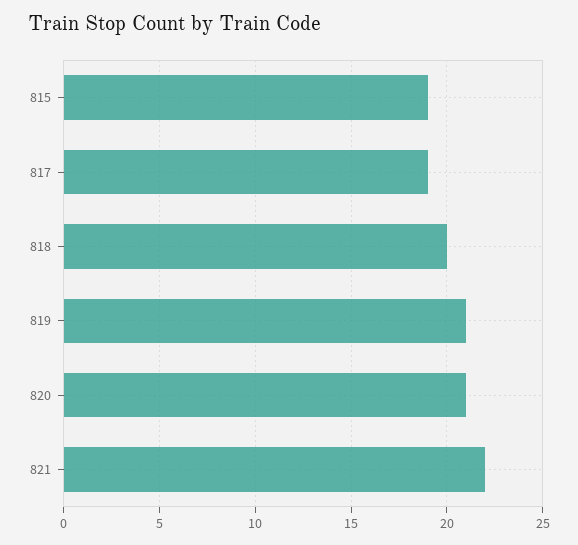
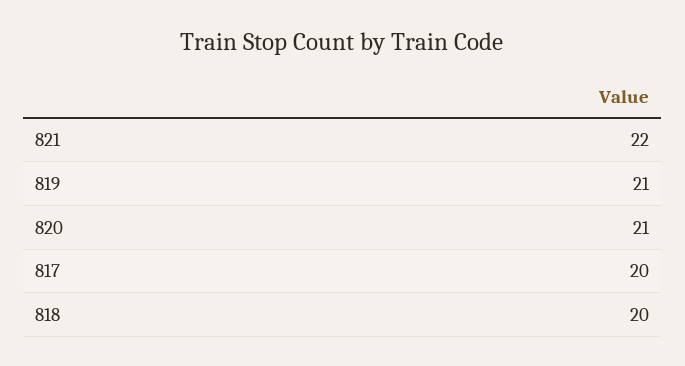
  {
-   "815": 19,
-   "817": 19,
+   "817": 20,
    "818": 20,
    "819": 21,
    "820": 21,
    "821": 22
  }

